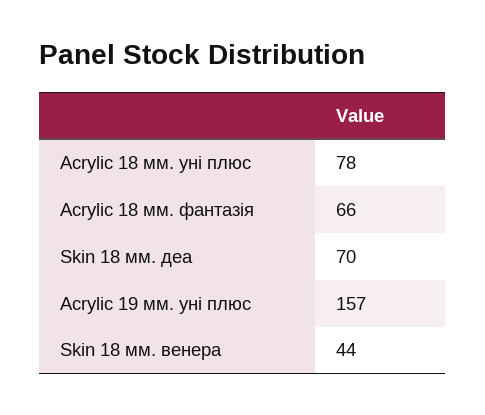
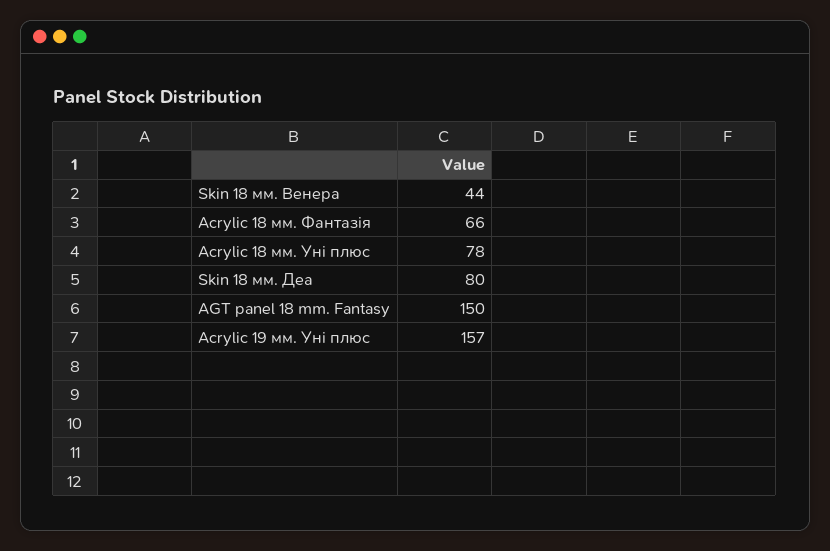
  {
    "Acrylic 18 мм. уні плюс": 78,
    "Acrylic 18 мм. фантазія": 66,
-   "Skin 18 мм. деа": 70,
+   "Skin 18 мм. деа": 80,
    "Acrylic 19 мм. уні плюс": 157,
-   "Skin 18 мм. венера": 44
+   "Skin 18 мм. венера": 44,
+   "AGT panel 18 mm. Fantasy": 150
  }

